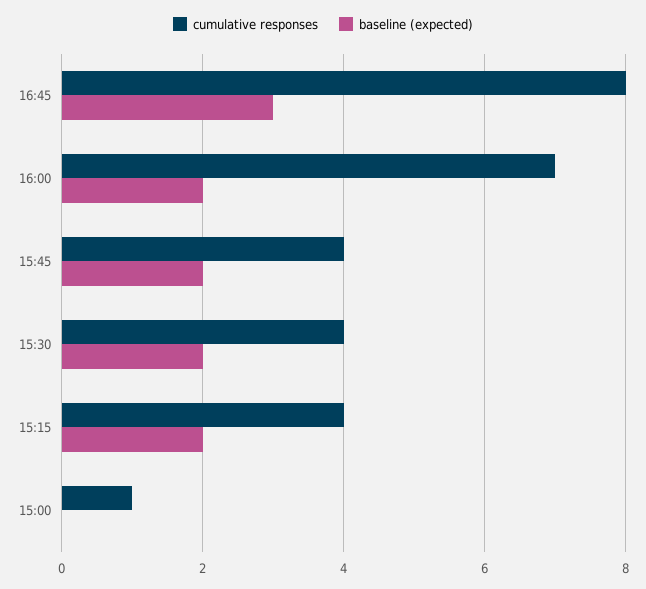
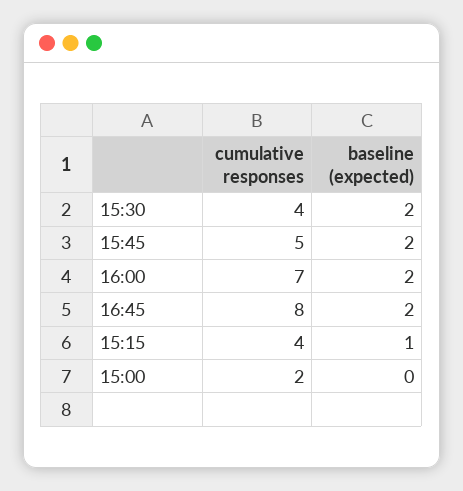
  {
    "cumulative responses": {
      "16:45": 8,
      "16:00": 7,
-     "15:45": 4,
+     "15:45": 5,
      "15:30": 4,
      "15:15": 4,
-     "15:00": 1
+     "15:00": 2
    },
    "baseline (expected)": {
-     "16:45": 3,
+     "16:45": 2,
      "16:00": 2,
      "15:45": 2,
      "15:30": 2,
-     "15:15": 2,
+     "15:15": 1,
      "15:00": 0
    }
  }

